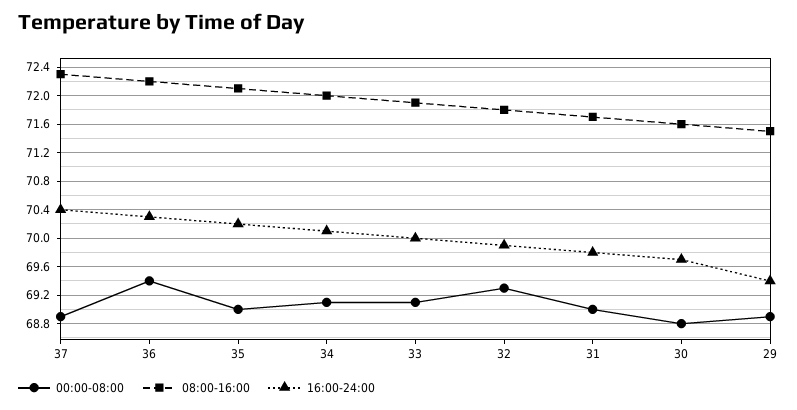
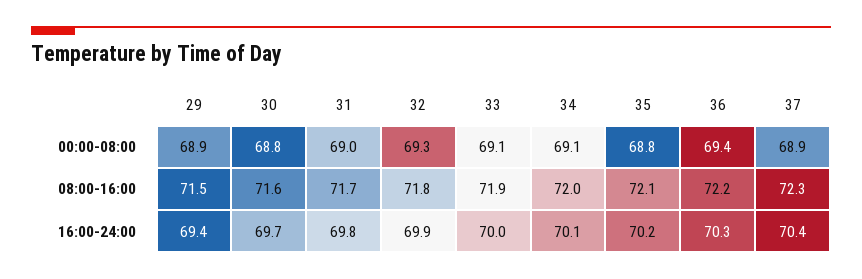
  {
    "00:00-08:00": {
      "37": 68.9,
      "36": 69.4,
-     "35": 69,
+     "35": 68.8,
      "34": 69.1,
      "33": 69.1,
      "32": 69.3,
      "31": 69,
      "30": 68.8,
      "29": 68.9
    },
    "08:00-16:00": {
      "37": 72.3,
      "36": 72.2,
      "35": 72.1,
      "34": 72,
      "33": 71.9,
      "32": 71.8,
      "31": 71.7,
      "30": 71.6,
      "29": 71.5
    },
    "16:00-24:00": {
      "37": 70.4,
      "36": 70.3,
      "35": 70.2,
      "34": 70.1,
      "33": 70,
      "32": 69.9,
      "31": 69.8,
      "30": 69.7,
      "29": 69.4
    }
  }

